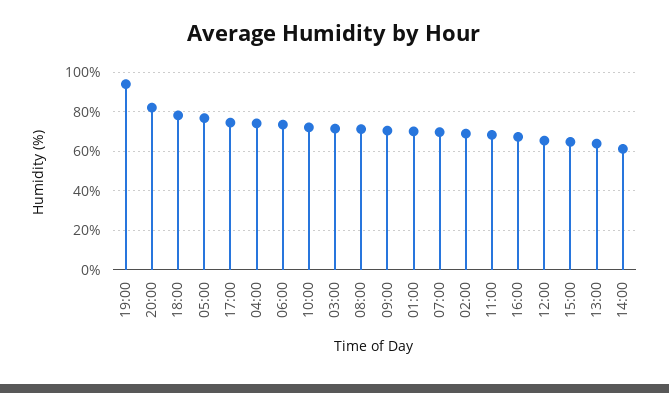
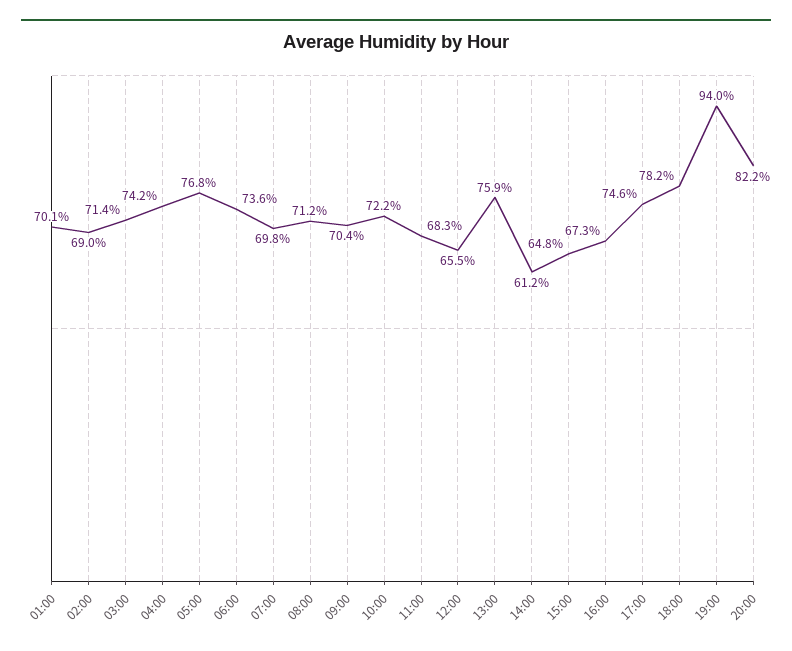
  {
    "19:00": 94,
    "20:00": 82.2,
    "18:00": 78.2,
    "05:00": 76.8,
    "17:00": 74.6,
    "04:00": 74.2,
    "06:00": 73.6,
    "10:00": 72.2,
    "03:00": 71.4,
    "08:00": 71.2,
    "09:00": 70.4,
    "01:00": 70.1,
    "07:00": 69.8,
    "02:00": 69,
    "11:00": 68.3,
    "16:00": 67.3,
    "12:00": 65.5,
    "15:00": 64.8,
-   "13:00": 65,
+   "13:00": 75.9,
    "14:00": 61.2
  }

